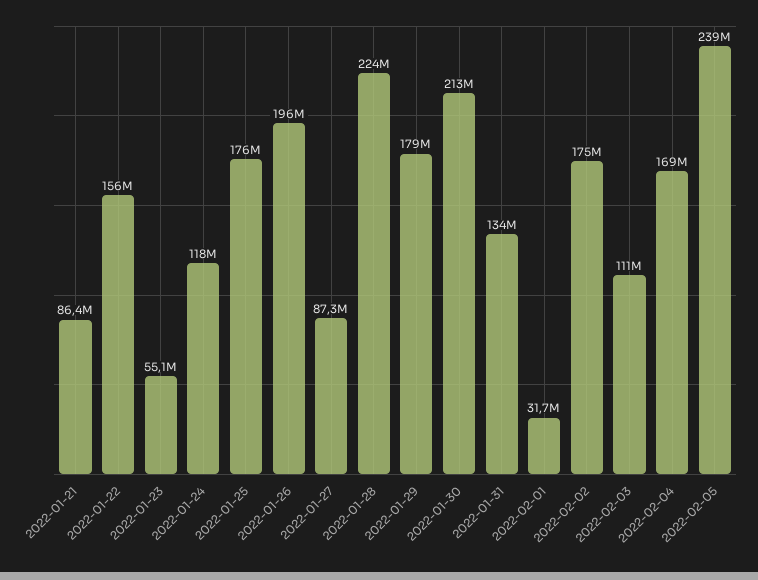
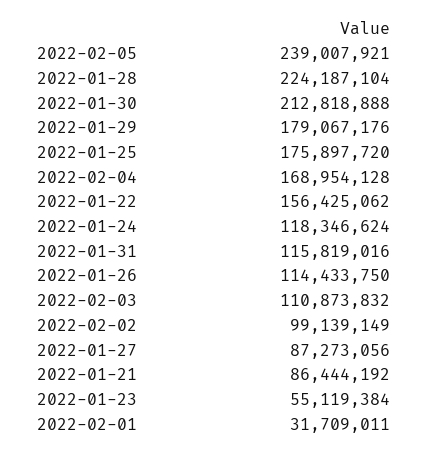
  {
    "2022-01-21": 86444192,
    "2022-01-22": 156425062,
    "2022-01-23": 55119384,
    "2022-01-24": 118346624,
    "2022-01-25": 175897720,
-   "2022-01-26": 196000000,
+   "2022-01-26": 114433750,
    "2022-01-27": 87273056,
    "2022-01-28": 224187104,
    "2022-01-29": 179067176,
    "2022-01-30": 212818888,
-   "2022-01-31": 134000000,
+   "2022-01-31": 115819016,
    "2022-02-01": 31709011,
-   "2022-02-02": 175000000,
+   "2022-02-02": 99139149,
    "2022-02-03": 110873832,
    "2022-02-04": 168954128,
    "2022-02-05": 239007921
  }

